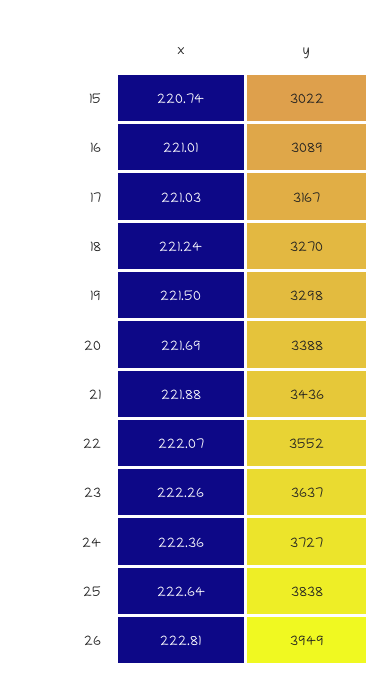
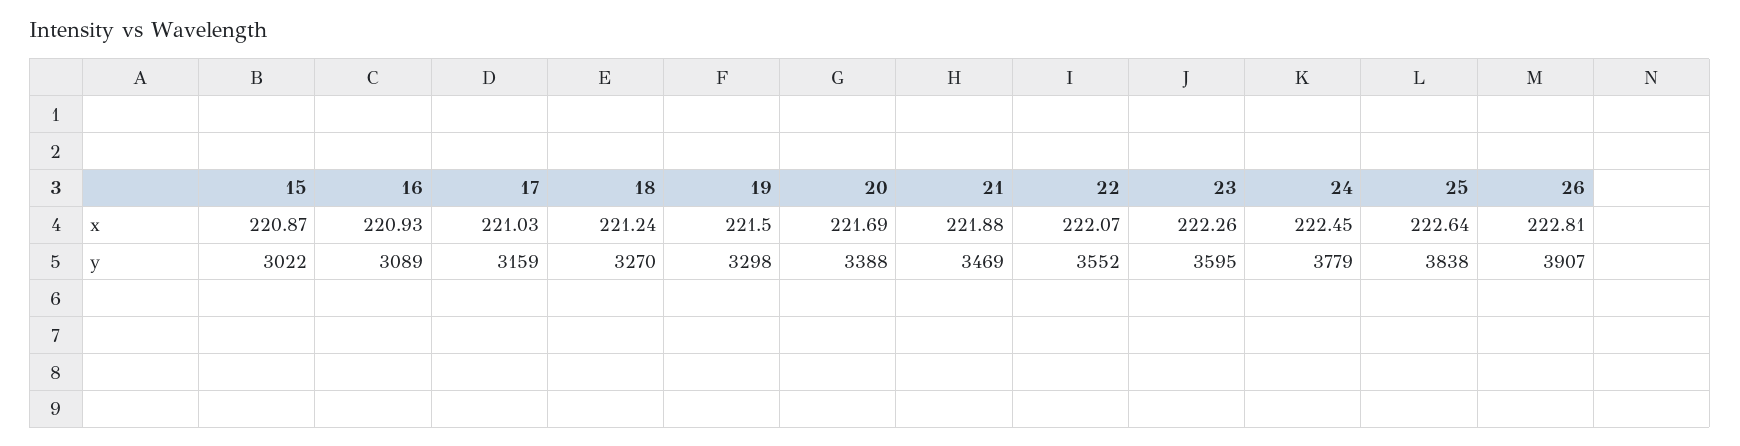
  {
    "x": {
-     "15": 220.74,
+     "15": 220.87,
-     "16": 221.01,
+     "16": 220.93,
      "17": 221.03,
      "18": 221.24,
      "19": 221.5,
      "20": 221.69,
      "21": 221.88,
      "22": 222.07,
      "23": 222.26,
-     "24": 222.36,
+     "24": 222.45,
      "25": 222.64,
      "26": 222.81
    },
    "y": {
      "15": 3022,
      "16": 3089,
-     "17": 3167,
+     "17": 3159,
      "18": 3270,
      "19": 3298,
      "20": 3388,
-     "21": 3436,
+     "21": 3469,
      "22": 3552,
-     "23": 3637,
+     "23": 3595,
-     "24": 3727,
+     "24": 3779,
      "25": 3838,
-     "26": 3949
+     "26": 3907
    }
  }

